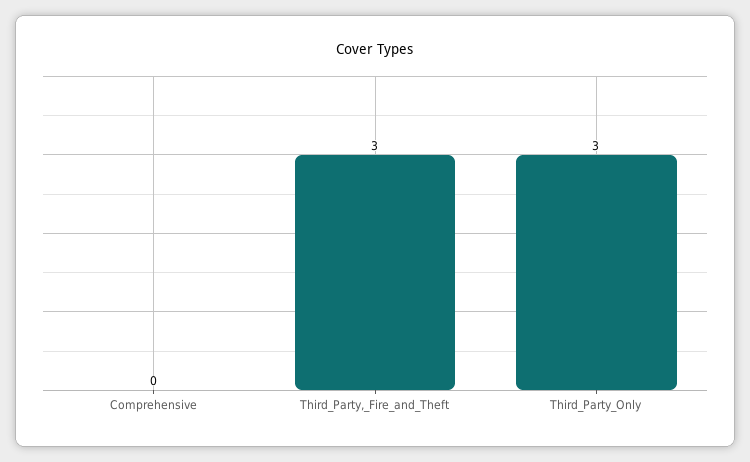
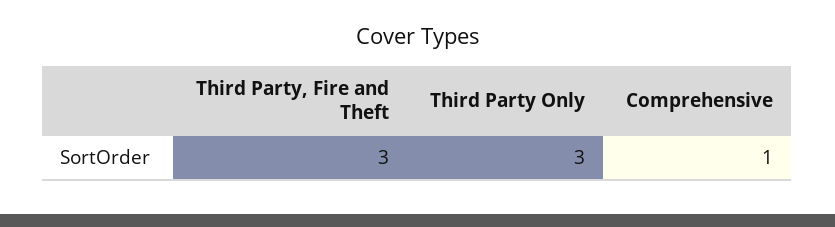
  {
-   "Comprehensive": 0,
+   "Comprehensive": 1,
    "Third_Party,_Fire_and_Theft": 3,
    "Third_Party_Only": 3
  }

